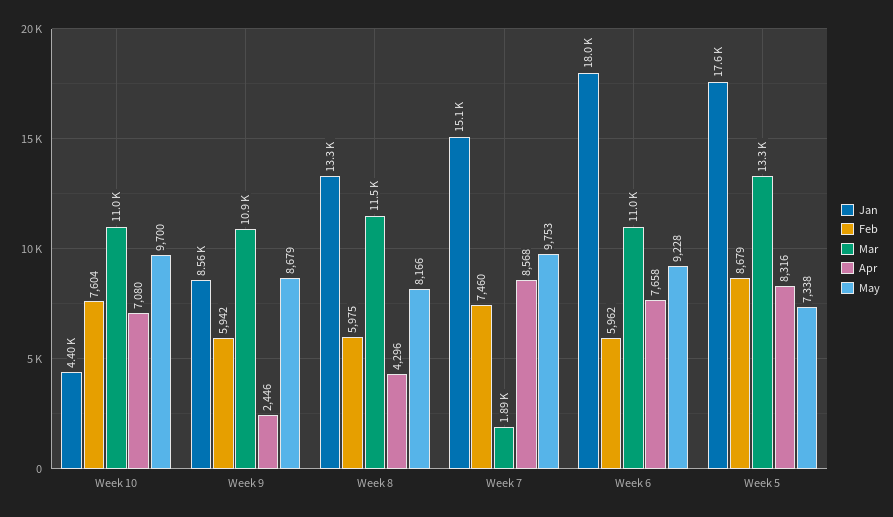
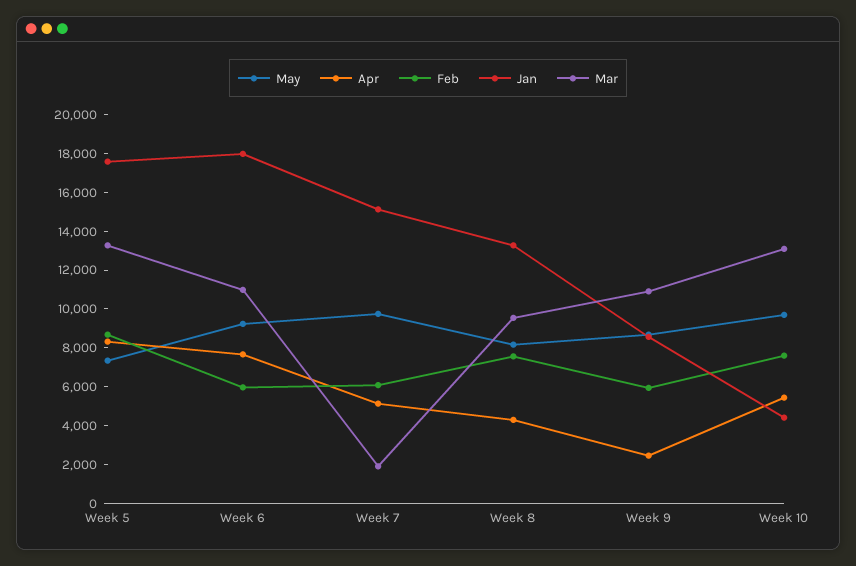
  {
    "Jan": {
      "Week 10": 4400,
      "Week 9": 8560,
      "Week 8": 13300,
      "Week 7": 15100,
      "Week 6": 18000,
      "Week 5": 17600
    },
    "Feb": {
      "Week 10": 7604,
      "Week 9": 5942,
-     "Week 8": 5975,
+     "Week 8": 7500,
-     "Week 7": 7460,
+     "Week 7": 6000,
      "Week 6": 5962,
      "Week 5": 8679
    },
    "Mar": {
-     "Week 10": 11000,
+     "Week 10": 13000,
      "Week 9": 10900,
-     "Week 8": 11500,
+     "Week 8": 9500,
      "Week 7": 1890,
      "Week 6": 11000,
      "Week 5": 13300
    },
    "Apr": {
-     "Week 10": 7080,
+     "Week 10": 5500,
      "Week 9": 2446,
      "Week 8": 4296,
-     "Week 7": 8568,
+     "Week 7": 5000,
      "Week 6": 7658,
      "Week 5": 8316
    },
    "May": {
      "Week 10": 9700,
      "Week 9": 8679,
      "Week 8": 8166,
      "Week 7": 9753,
      "Week 6": 9228,
      "Week 5": 7338
    }
  }

